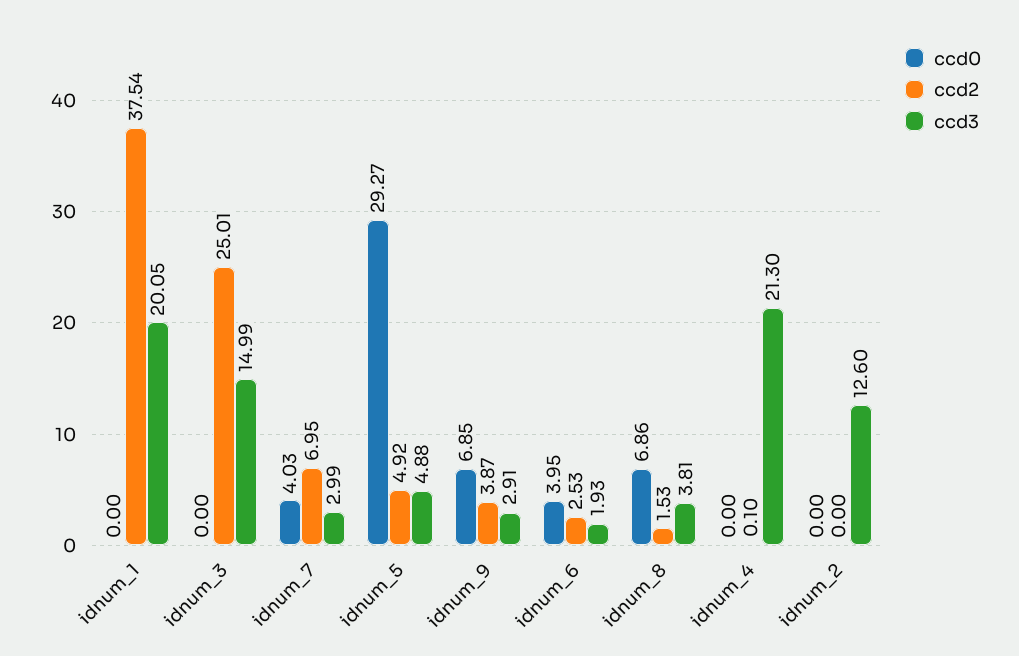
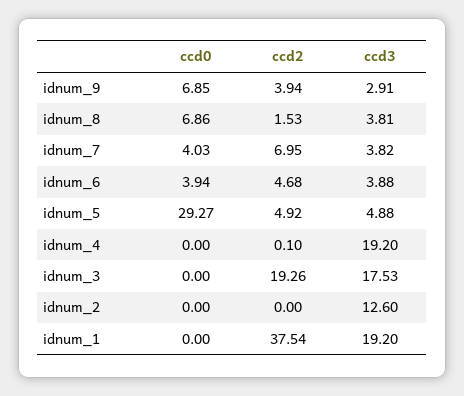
  {
    "ccd0": {
      "idnum_1": 0,
      "idnum_3": 0,
      "idnum_7": 4.03,
      "idnum_5": 29.27,
      "idnum_9": 6.85,
-     "idnum_6": 3.95,
+     "idnum_6": 3.94,
      "idnum_8": 6.86,
      "idnum_4": 0,
      "idnum_2": 0
    },
    "ccd2": {
      "idnum_1": 37.54,
-     "idnum_3": 25.01,
+     "idnum_3": 19.26,
      "idnum_7": 6.95,
      "idnum_5": 4.92,
-     "idnum_9": 3.87,
+     "idnum_9": 3.94,
-     "idnum_6": 2.53,
+     "idnum_6": 4.68,
      "idnum_8": 1.53,
      "idnum_4": 0.1,
      "idnum_2": 0
    },
    "ccd3": {
-     "idnum_1": 20.05,
+     "idnum_1": 19.2,
-     "idnum_3": 14.99,
+     "idnum_3": 17.53,
-     "idnum_7": 2.99,
+     "idnum_7": 3.82,
      "idnum_5": 4.88,
      "idnum_9": 2.91,
-     "idnum_6": 1.93,
+     "idnum_6": 3.88,
      "idnum_8": 3.81,
-     "idnum_4": 21.3,
+     "idnum_4": 19.2,
      "idnum_2": 12.6
    }
  }

